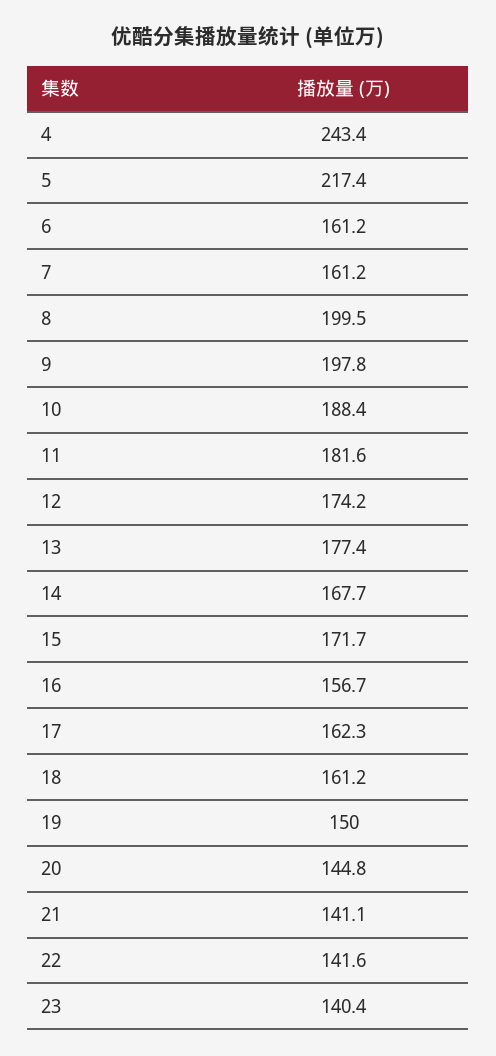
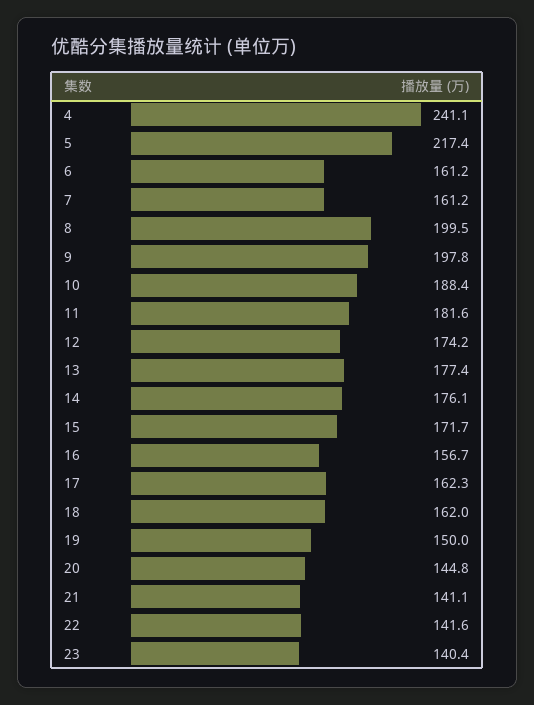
  {
-   "4": 243.4,
+   "4": 241.1,
    "5": 217.4,
    "6": 161.2,
    "7": 161.2,
    "8": 199.5,
    "9": 197.8,
    "10": 188.4,
    "11": 181.6,
    "12": 174.2,
    "13": 177.4,
-   "14": 167.7,
+   "14": 176.1,
    "15": 171.7,
    "16": 156.7,
    "17": 162.3,
-   "18": 161.2,
+   "18": 162,
    "19": 150,
    "20": 144.8,
    "21": 141.1,
    "22": 141.6,
    "23": 140.4
  }

